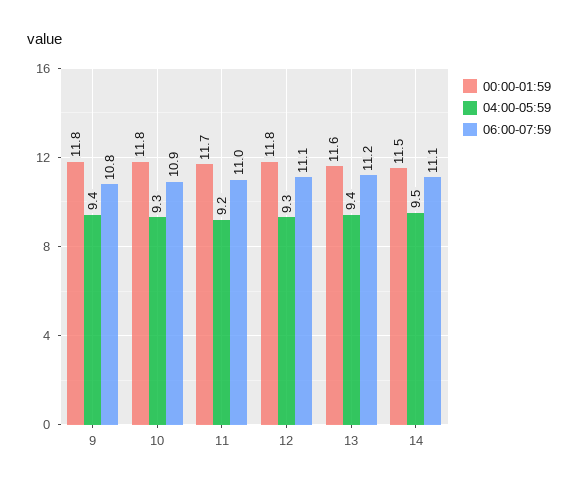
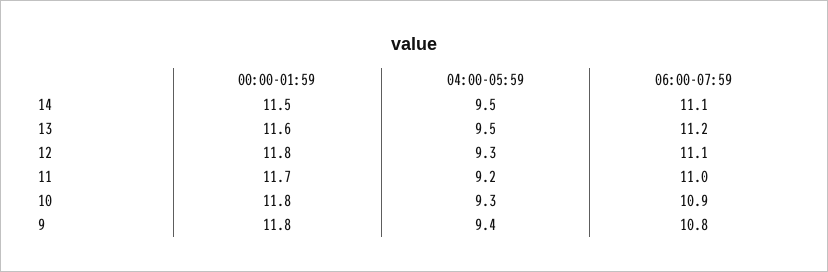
  {
    "00:00-01:59": {
      "9": 11.8,
      "10": 11.8,
      "11": 11.7,
      "12": 11.8,
      "13": 11.6,
      "14": 11.5
    },
    "04:00-05:59": {
      "9": 9.4,
      "10": 9.3,
      "11": 9.2,
      "12": 9.3,
-     "13": 9.4,
+     "13": 9.5,
      "14": 9.5
    },
    "06:00-07:59": {
      "9": 10.8,
      "10": 10.9,
      "11": 11,
      "12": 11.1,
      "13": 11.2,
      "14": 11.1
    }
  }

